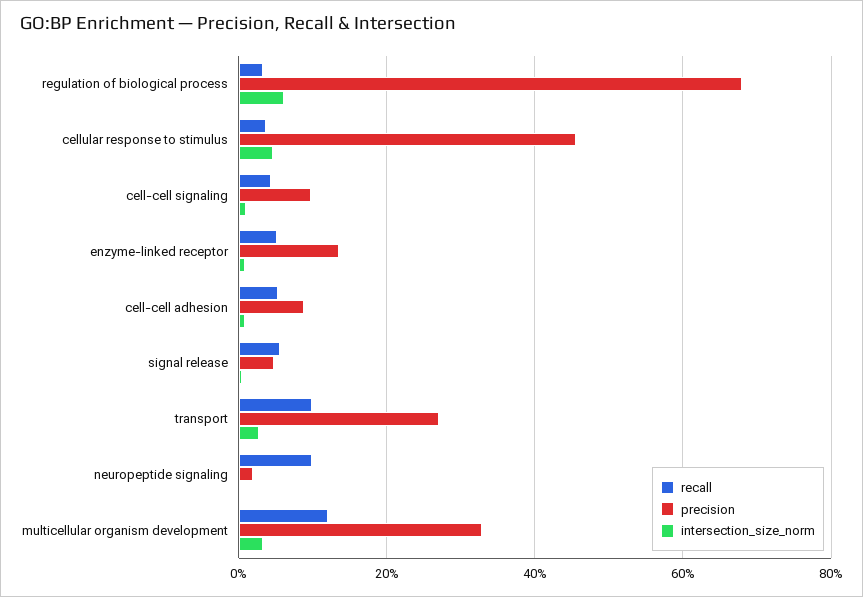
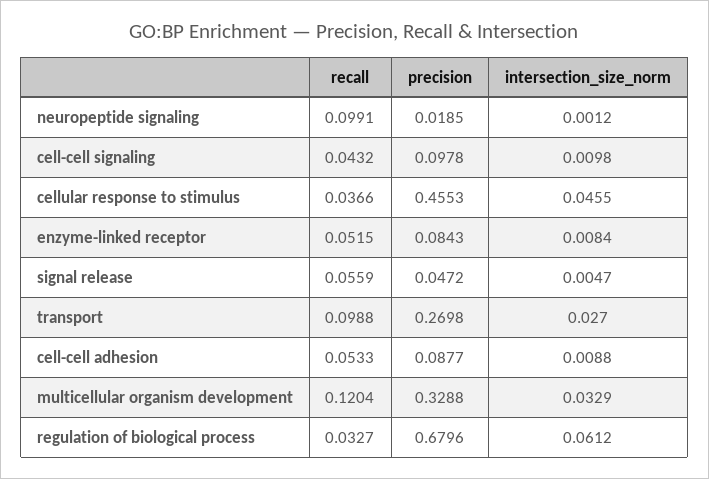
  {
    "recall": {
      "regulation of biological process": 0.0327,
      "cellular response to stimulus": 0.0366,
      "cell-cell signaling": 0.0432,
      "enzyme-linked receptor": 0.0515,
      "cell-cell adhesion": 0.0533,
      "signal release": 0.0559,
      "transport": 0.0988,
      "neuropeptide signaling": 0.0991,
      "multicellular organism development": 0.1204
    },
    "precision": {
      "regulation of biological process": 0.6796,
      "cellular response to stimulus": 0.4553,
      "cell-cell signaling": 0.0978,
-     "enzyme-linked receptor": 0.14,
+     "enzyme-linked receptor": 0.0843,
      "cell-cell adhesion": 0.0877,
      "signal release": 0.0472,
      "transport": 0.2698,
      "neuropeptide signaling": 0.0185,
      "multicellular organism development": 0.3288
    },
    "intersection_size_norm": {
      "regulation of biological process": 0.0612,
      "cellular response to stimulus": 0.0455,
      "cell-cell signaling": 0.0098,
      "enzyme-linked receptor": 0.0084,
      "cell-cell adhesion": 0.0088,
      "signal release": 0.0047,
      "transport": 0.027,
      "neuropeptide signaling": 0.0012,
      "multicellular organism development": 0.0329
    }
  }

